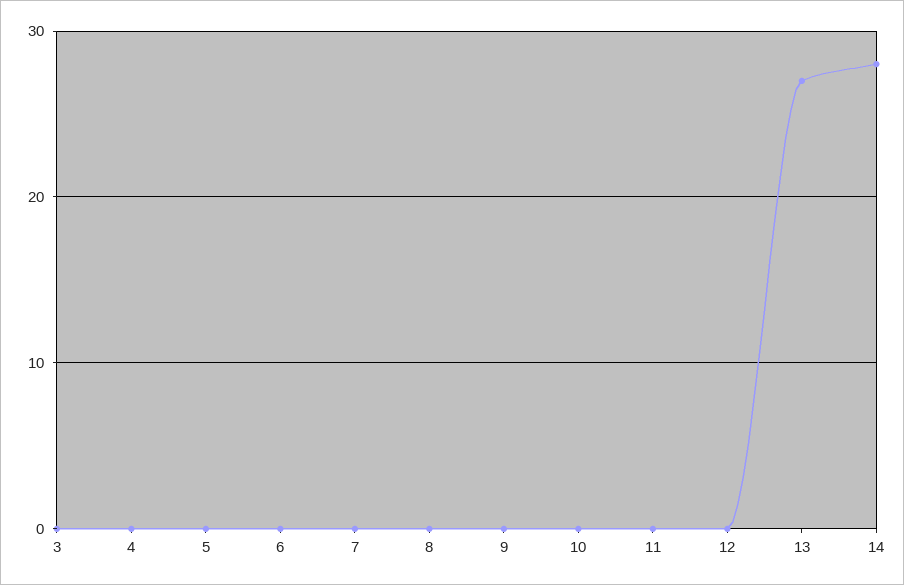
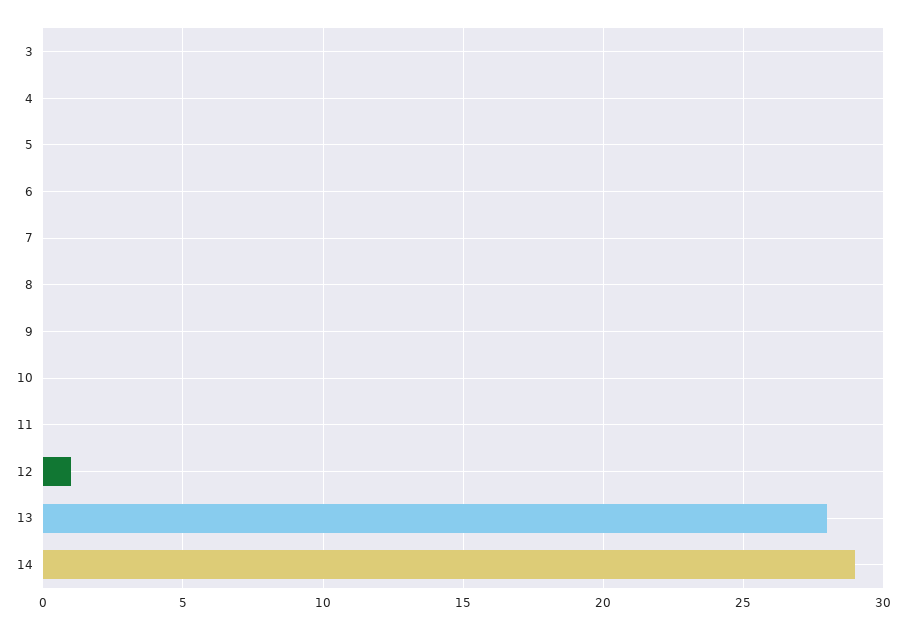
  {
    "3": 0,
    "4": 0,
    "5": 0,
    "6": 0,
    "7": 0,
    "8": 0,
    "9": 0,
    "10": 0,
    "11": 0,
-   "12": 0,
+   "12": 1,
-   "13": 27,
+   "13": 28,
-   "14": 28
+   "14": 29
  }

